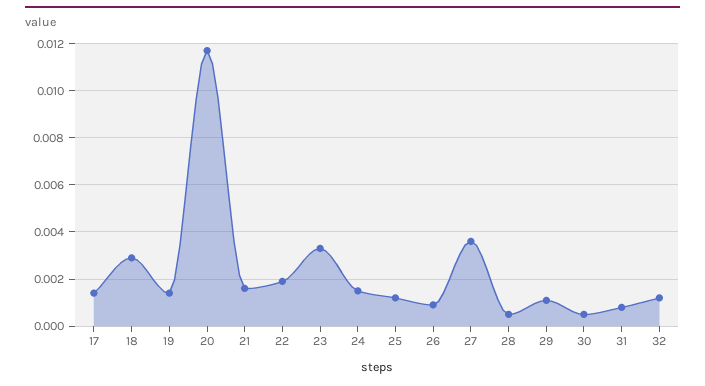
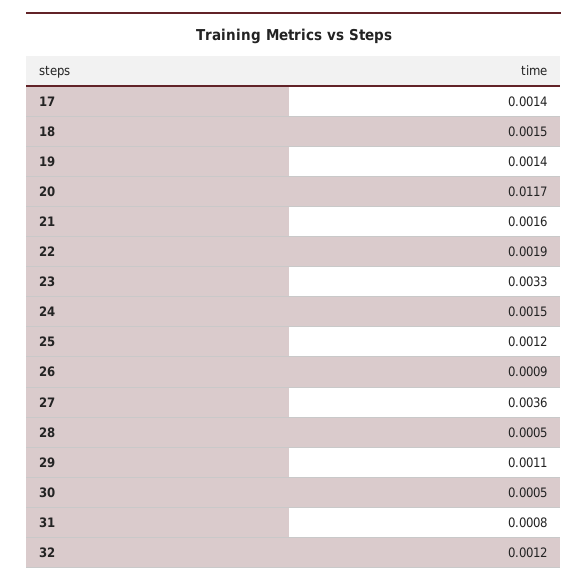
  {
    "17": 0.0014,
-   "18": 0.003,
+   "18": 0.0015,
    "19": 0.0014,
    "20": 0.0117,
    "21": 0.0016,
    "22": 0.0019,
    "23": 0.0033,
    "24": 0.0015,
    "25": 0.0012,
    "26": 0.0009,
    "27": 0.0036,
    "28": 0.0005,
    "29": 0.0011,
    "30": 0.0005,
    "31": 0.0008,
    "32": 0.0012
  }

